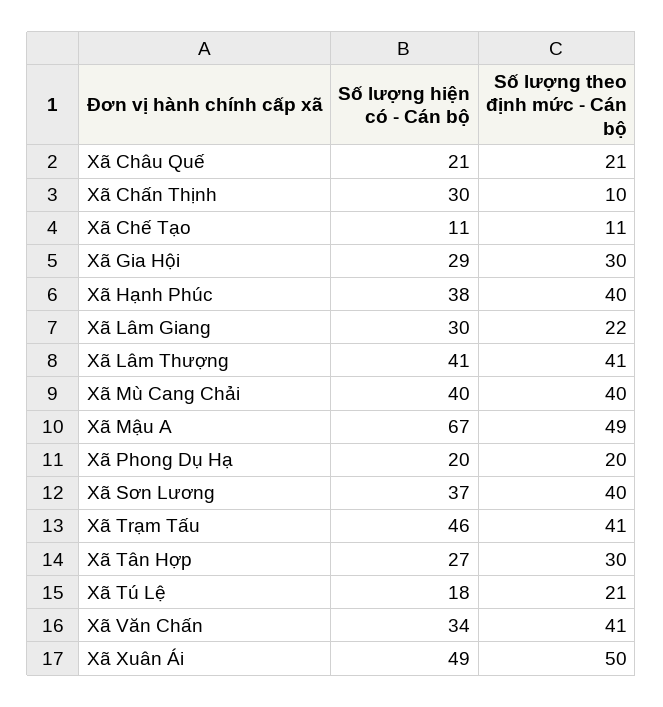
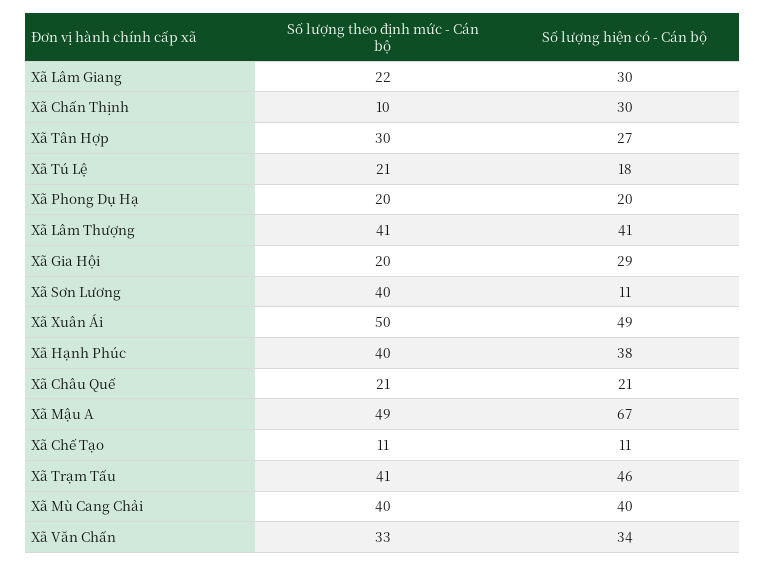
  {
    "Số lượng hiện có - Cán bộ": {
      "Xã Châu Quế": 21,
      "Xã Chấn Thịnh": 30,
      "Xã Chế Tạo": 11,
      "Xã Gia Hội": 29,
      "Xã Hạnh Phúc": 38,
      "Xã Lâm Giang": 30,
      "Xã Lâm Thượng": 41,
      "Xã Mù Cang Chải": 40,
      "Xã Mậu A": 67,
      "Xã Phong Dụ Hạ": 20,
-     "Xã Sơn Lương": 37,
+     "Xã Sơn Lương": 11,
      "Xã Trạm Tấu": 46,
      "Xã Tân Hợp": 27,
      "Xã Tú Lệ": 18,
      "Xã Văn Chấn": 34,
      "Xã Xuân Ái": 49
    },
    "Số lượng theo định mức - Cán bộ": {
      "Xã Châu Quế": 21,
      "Xã Chấn Thịnh": 10,
      "Xã Chế Tạo": 11,
-     "Xã Gia Hội": 30,
+     "Xã Gia Hội": 20,
      "Xã Hạnh Phúc": 40,
      "Xã Lâm Giang": 22,
      "Xã Lâm Thượng": 41,
      "Xã Mù Cang Chải": 40,
      "Xã Mậu A": 49,
      "Xã Phong Dụ Hạ": 20,
      "Xã Sơn Lương": 40,
      "Xã Trạm Tấu": 41,
      "Xã Tân Hợp": 30,
      "Xã Tú Lệ": 21,
-     "Xã Văn Chấn": 41,
+     "Xã Văn Chấn": 33,
      "Xã Xuân Ái": 50
    }
  }

